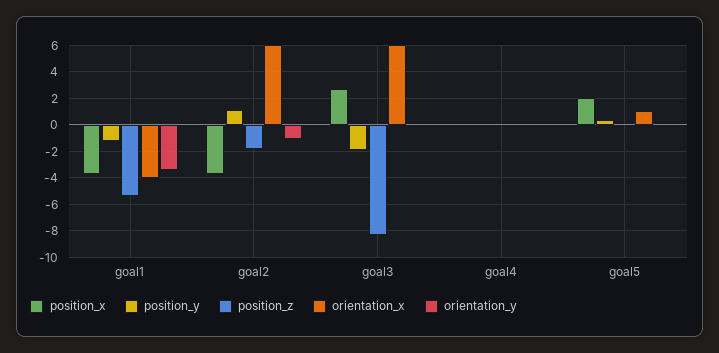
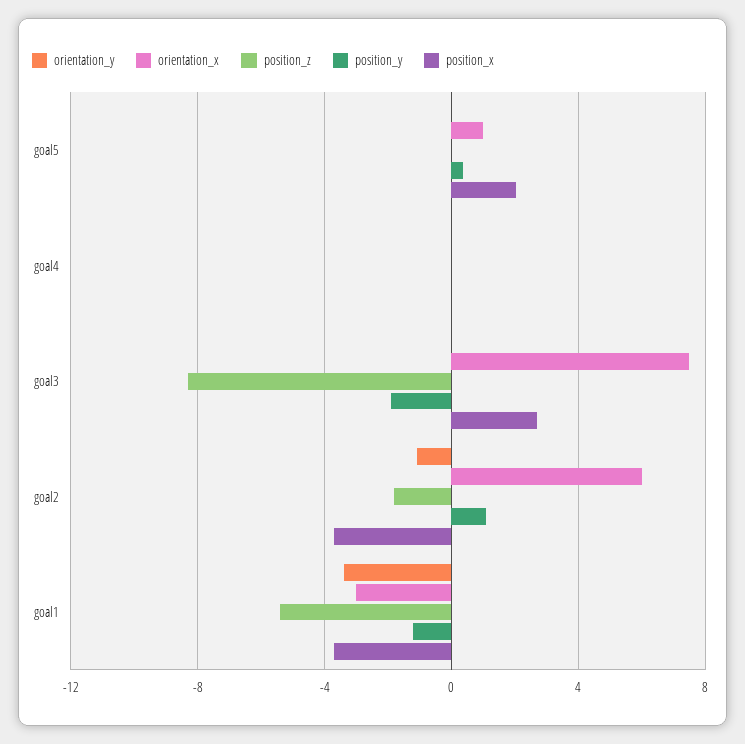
  {
    "position_x": {
      "goal1": -3.5,
      "goal2": -3.5,
      "goal3": 2.5,
      "goal4": 0,
      "goal5": 2
    },
    "position_y": {
      "goal1": -1,
      "goal2": 1,
      "goal3": -2,
      "goal4": 0,
      "goal5": 0.5
    },
    "position_z": {
      "goal1": -5.5,
      "goal2": -2,
      "goal3": -8.5,
      "goal4": 0,
      "goal5": 0
    },
    "orientation_x": {
-     "goal1": -4,
+     "goal1": -3,
      "goal2": 6,
-     "goal3": 6,
+     "goal3": 7.5,
      "goal4": 0,
      "goal5": 1
    },
    "orientation_y": {
      "goal1": -3.5,
      "goal2": -1,
      "goal3": 0,
      "goal4": 0,
      "goal5": 0
    }
  }

